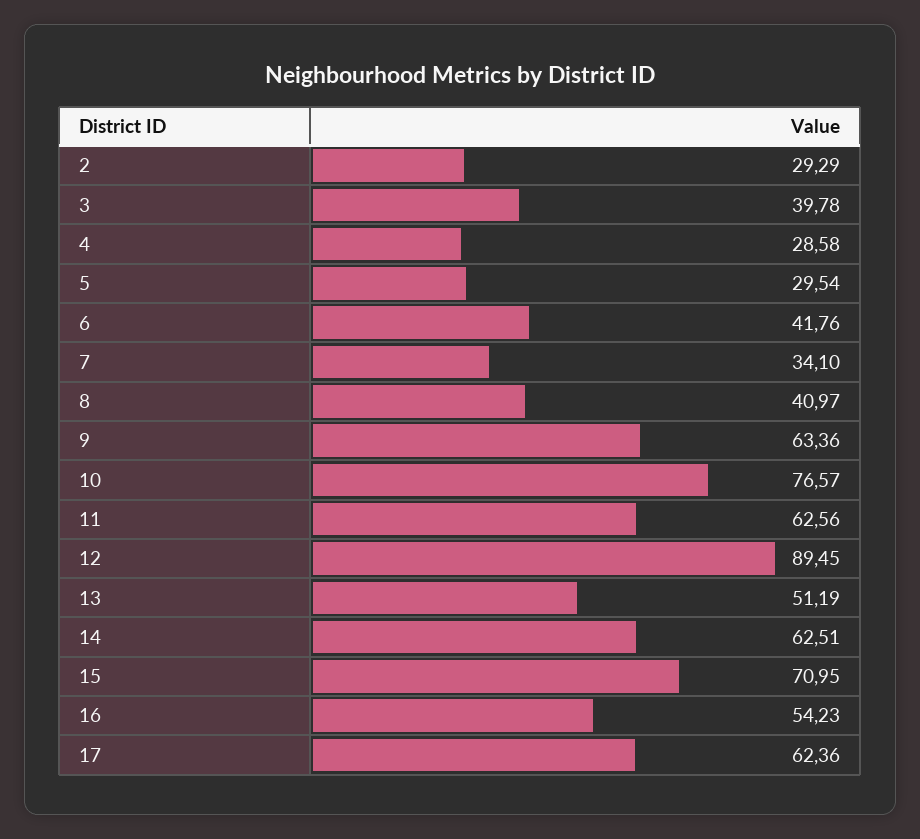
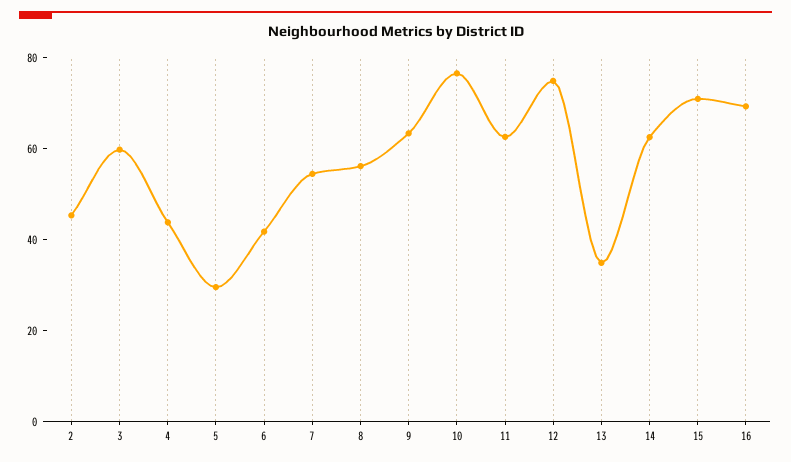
  {
-   "2": 29.29,
+   "2": 45,
-   "3": 39.78,
+   "3": 60,
-   "4": 28.58,
+   "4": 45,
    "5": 29.54,
    "6": 41.76,
-   "7": 34.1,
+   "7": 55,
-   "8": 40.97,
+   "8": 55,
    "9": 63.36,
    "10": 76.57,
    "11": 62.56,
-   "12": 89.45,
+   "12": 75,
-   "13": 51.19,
+   "13": 35,
    "14": 62.51,
    "15": 70.95,
-   "16": 54.23,
+   "16": 70
-   "17": 62.36
  }

